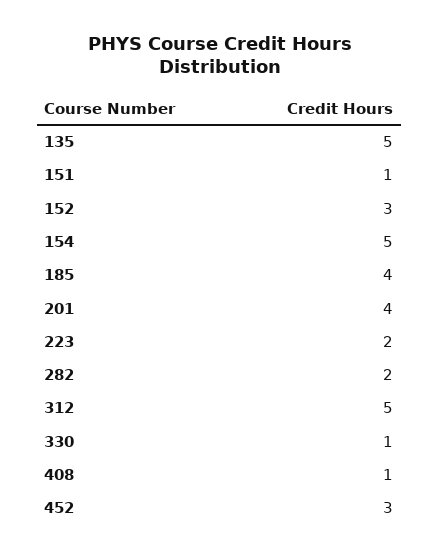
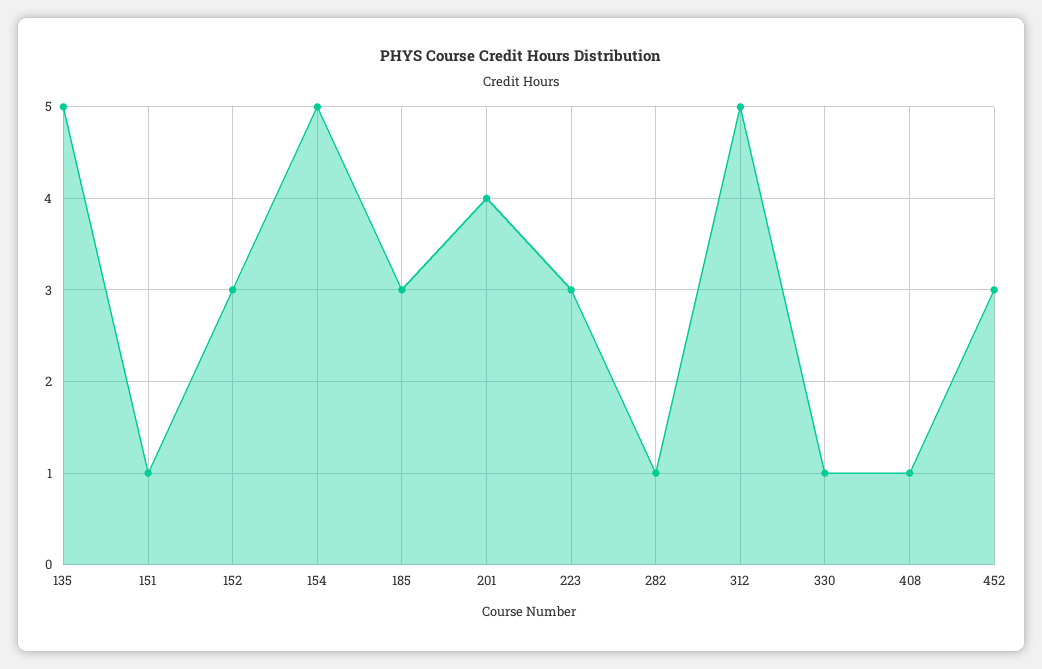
  {
    "135": 5,
    "151": 1,
    "152": 3,
    "154": 5,
-   "185": 4,
+   "185": 3,
    "201": 4,
-   "223": 2,
+   "223": 3,
-   "282": 2,
+   "282": 1,
    "312": 5,
    "330": 1,
    "408": 1,
    "452": 3
  }

